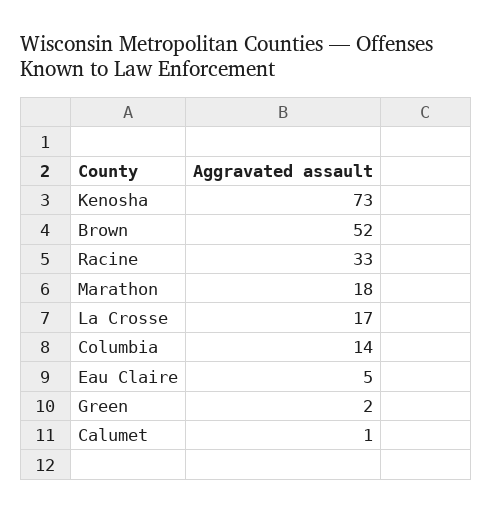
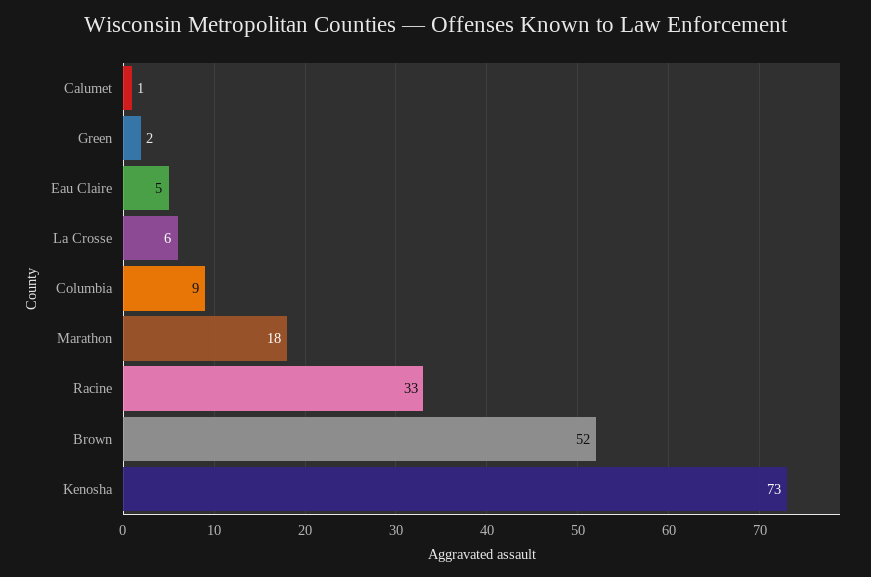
  {
    "Kenosha": 73,
    "Brown": 52,
    "Racine": 33,
    "Marathon": 18,
-   "La Crosse": 17,
+   "La Crosse": 6,
-   "Columbia": 14,
+   "Columbia": 9,
    "Eau Claire": 5,
    "Green": 2,
    "Calumet": 1
  }

